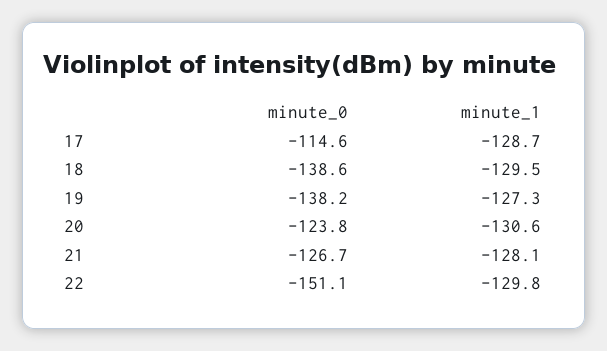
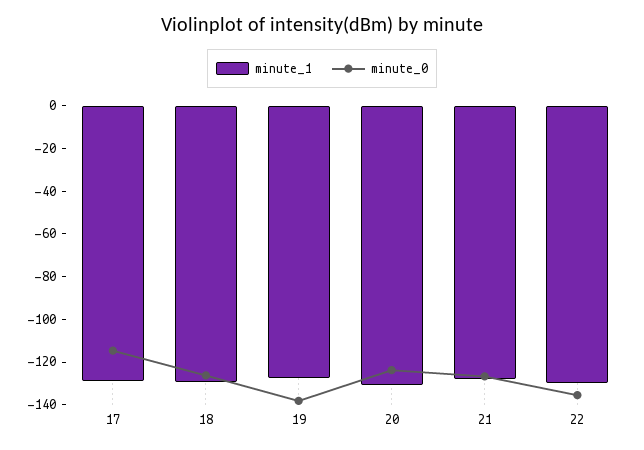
  {
    "minute_0": {
      "17": -114.6,
-     "18": -138.6,
+     "18": -125,
      "19": -138.2,
      "20": -123.8,
      "21": -126.7,
-     "22": -151.1
+     "22": -135
    },
    "minute_1": {
      "17": -128.7,
      "18": -129.5,
      "19": -127.3,
      "20": -130.6,
      "21": -128.1,
      "22": -129.8
    }
  }

